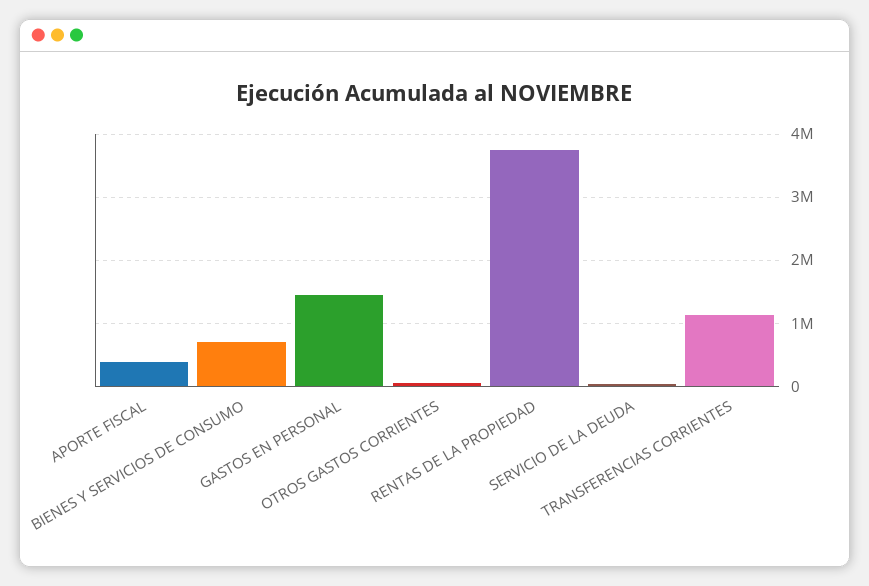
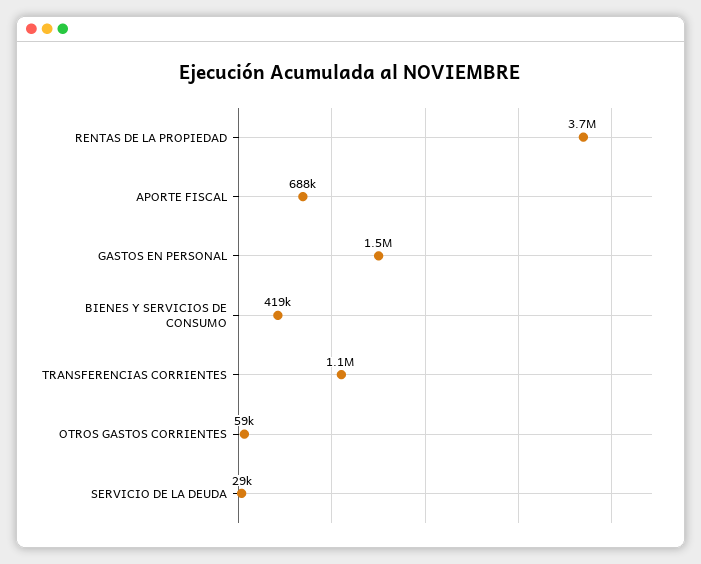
  {
-   "APORTE FISCAL": 400000,
+   "APORTE FISCAL": 688000,
-   "BIENES Y SERVICIOS DE CONSUMO": 700000,
+   "BIENES Y SERVICIOS DE CONSUMO": 419000,
    "GASTOS EN PERSONAL": 1500000,
    "OTROS GASTOS CORRIENTES": 59000,
    "RENTAS DE LA PROPIEDAD": 3700000,
    "SERVICIO DE LA DEUDA": 29000,
    "TRANSFERENCIAS CORRIENTES": 1100000
  }

